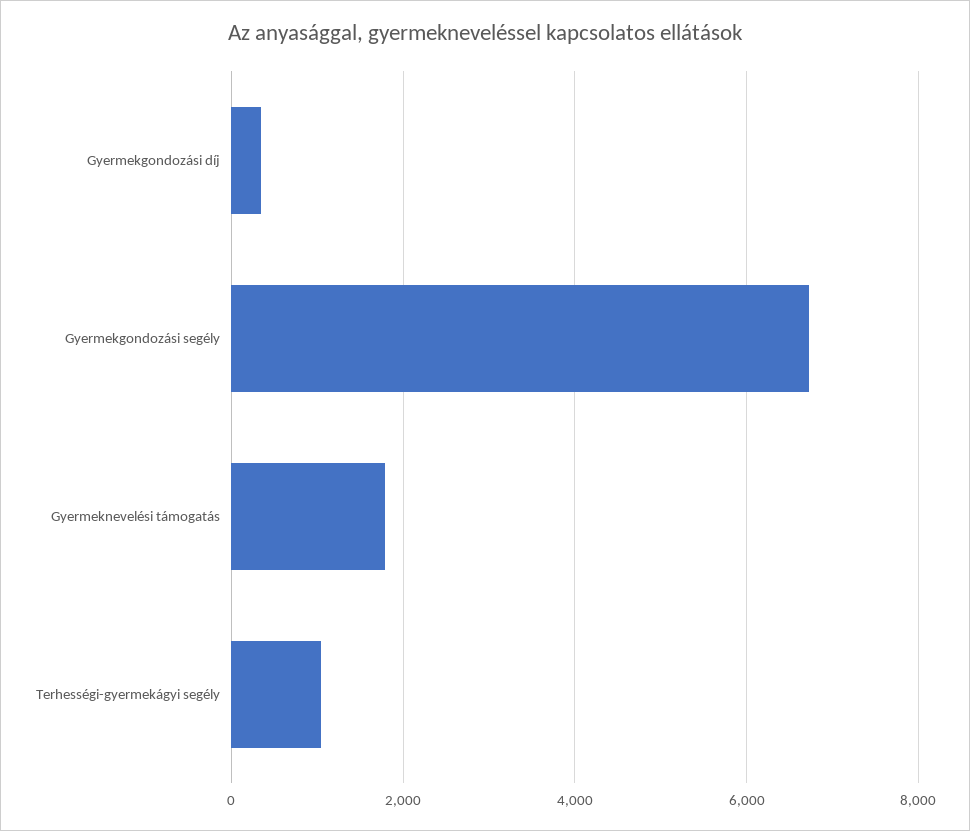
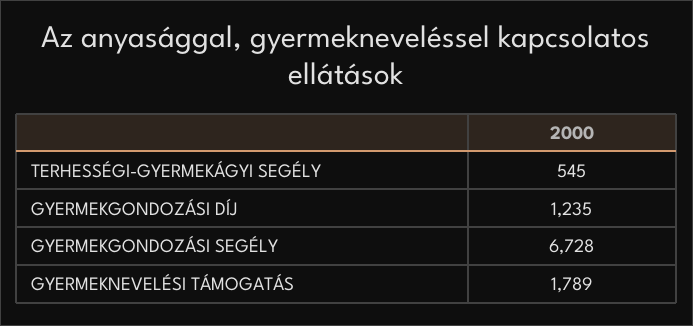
  {
-   "Gyermekgondozási díj": 400,
+   "Gyermekgondozási díj": 1235,
    "Gyermekgondozási segély": 6728,
    "Gyermeknevelési támogatás": 1789,
-   "Terhességi-gyermekágyi segély": 1000
+   "Terhességi-gyermekágyi segély": 545
  }

